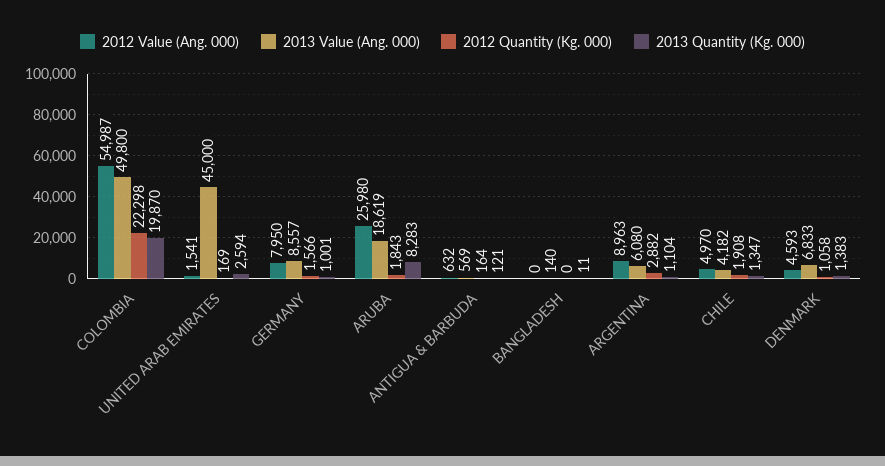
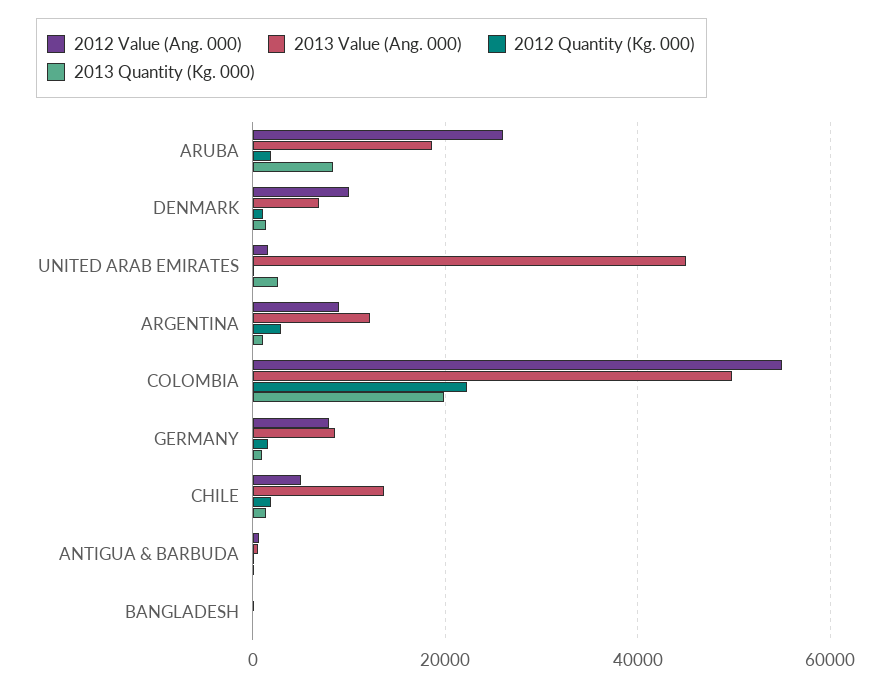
  {
    "2012 Value (Ang. 000)": {
      "COLOMBIA": 54987,
      "UNITED ARAB EMIRATES": 1541,
      "GERMANY": 7950,
      "ARUBA": 25980,
      "ANTIGUA & BARBUDA": 632,
      "BANGLADESH": 0,
      "ARGENTINA": 8963,
      "CHILE": 4970,
-     "DENMARK": 4593
+     "DENMARK": 10000
    },
    "2013 Value (Ang. 000)": {
      "COLOMBIA": 49800,
      "UNITED ARAB EMIRATES": 45000,
      "GERMANY": 8557,
      "ARUBA": 18619,
      "ANTIGUA & BARBUDA": 569,
      "BANGLADESH": 140,
-     "ARGENTINA": 6080,
+     "ARGENTINA": 12000,
-     "CHILE": 4182,
+     "CHILE": 14000,
      "DENMARK": 6833
    },
    "2012 Quantity (Kg. 000)": {
      "COLOMBIA": 22298,
      "UNITED ARAB EMIRATES": 169,
      "GERMANY": 1566,
      "ARUBA": 1843,
      "ANTIGUA & BARBUDA": 164,
      "BANGLADESH": 0,
      "ARGENTINA": 2882,
      "CHILE": 1908,
      "DENMARK": 1058
    },
    "2013 Quantity (Kg. 000)": {
      "COLOMBIA": 19870,
      "UNITED ARAB EMIRATES": 2594,
      "GERMANY": 1001,
      "ARUBA": 8283,
      "ANTIGUA & BARBUDA": 121,
      "BANGLADESH": 11,
      "ARGENTINA": 1104,
      "CHILE": 1347,
      "DENMARK": 1383
    }
  }

